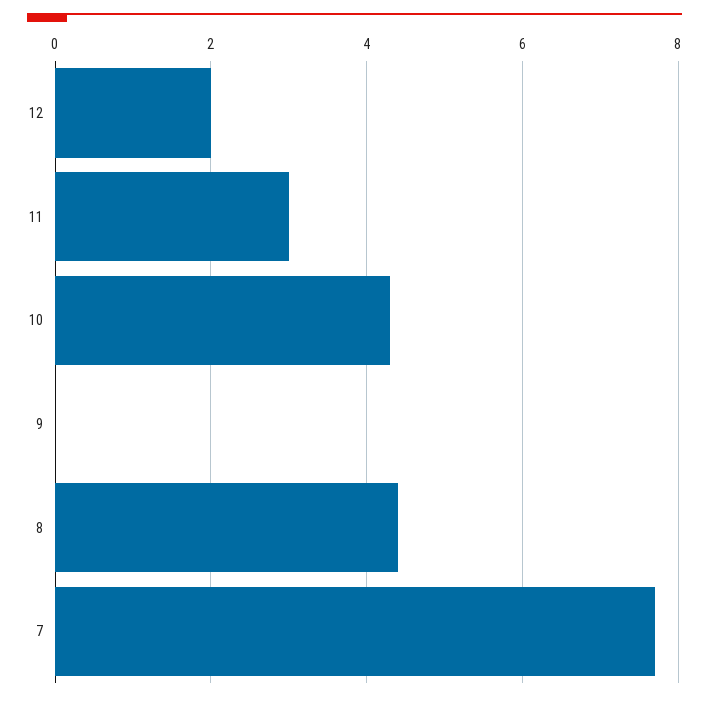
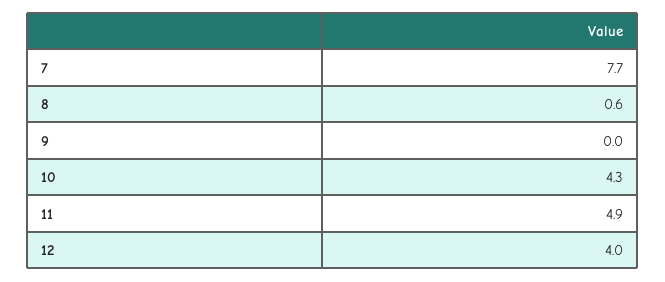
  {
-   "12": 2,
+   "12": 4,
-   "11": 3,
+   "11": 4.9,
    "10": 4.3,
    "9": 0,
-   "8": 4.5,
+   "8": 0.6,
    "7": 7.7
  }

